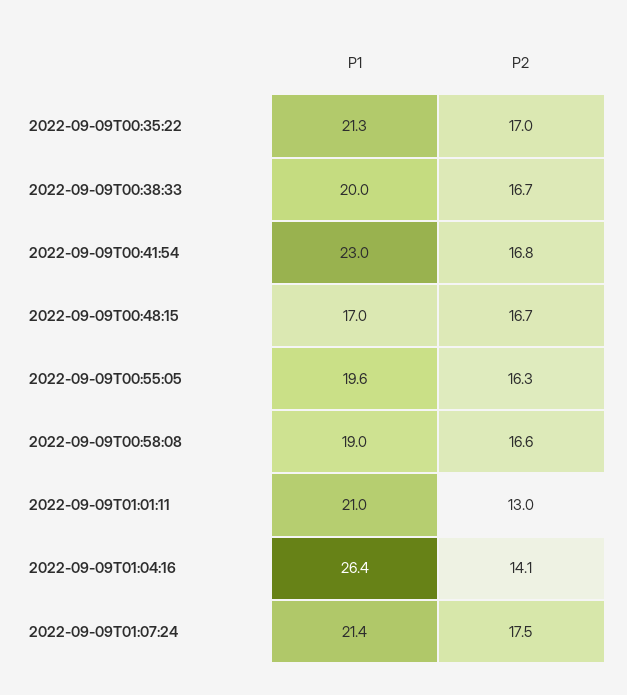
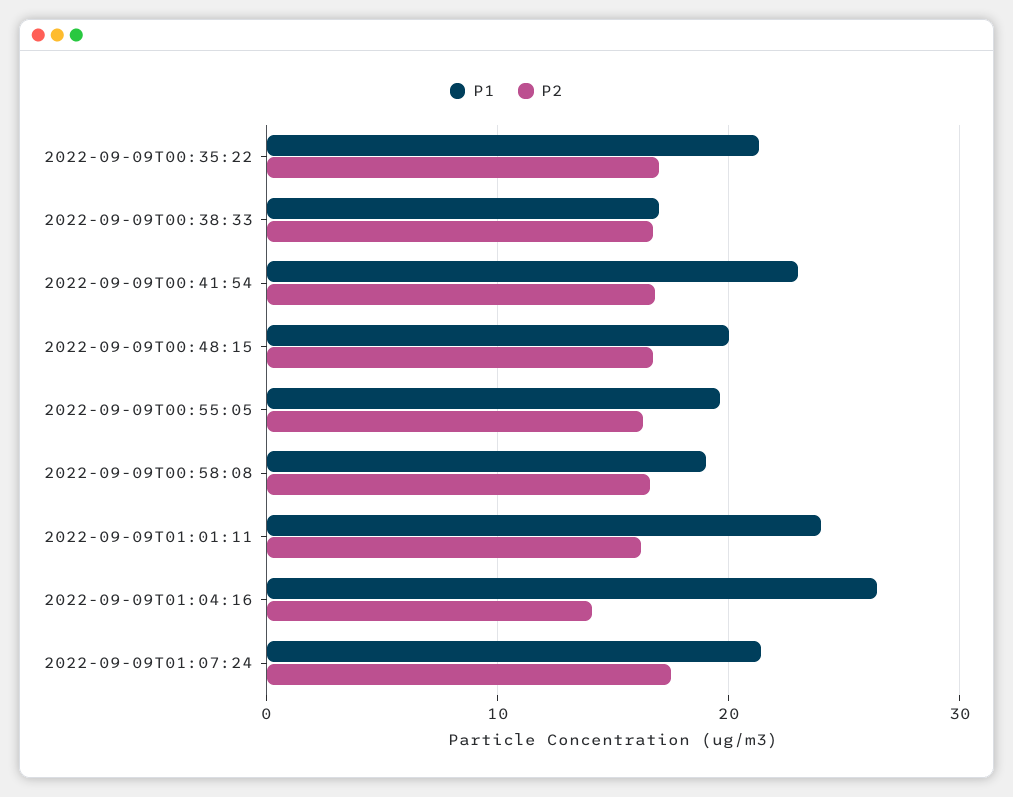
  {
    "P1": {
      "2022-09-09T00:35:22": 21.3,
-     "2022-09-09T00:38:33": 20,
+     "2022-09-09T00:38:33": 17,
      "2022-09-09T00:41:54": 23,
-     "2022-09-09T00:48:15": 17,
+     "2022-09-09T00:48:15": 20,
      "2022-09-09T00:55:05": 19.6,
      "2022-09-09T00:58:08": 19,
-     "2022-09-09T01:01:11": 21,
+     "2022-09-09T01:01:11": 24,
      "2022-09-09T01:04:16": 26.4,
      "2022-09-09T01:07:24": 21.4
    },
    "P2": {
      "2022-09-09T00:35:22": 17,
      "2022-09-09T00:38:33": 16.7,
      "2022-09-09T00:41:54": 16.8,
      "2022-09-09T00:48:15": 16.7,
      "2022-09-09T00:55:05": 16.3,
      "2022-09-09T00:58:08": 16.6,
-     "2022-09-09T01:01:11": 13,
+     "2022-09-09T01:01:11": 16,
      "2022-09-09T01:04:16": 14.1,
      "2022-09-09T01:07:24": 17.5
    }
  }

